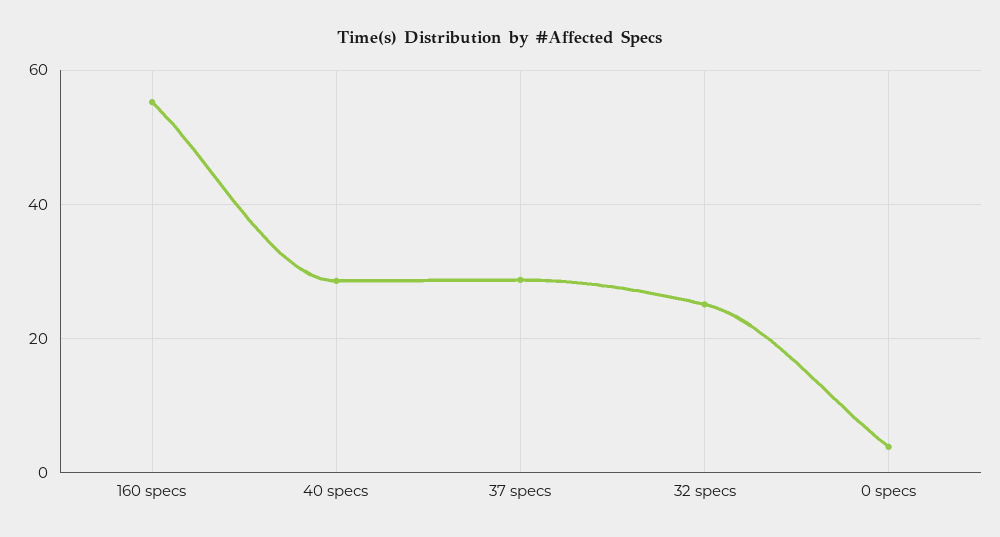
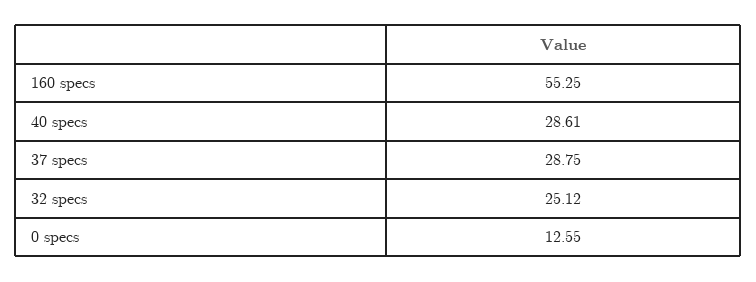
  {
    "160 specs": 55.25,
    "40 specs": 28.61,
    "37 specs": 28.75,
    "32 specs": 25.12,
-   "0 specs": 4
+   "0 specs": 12.55
  }

